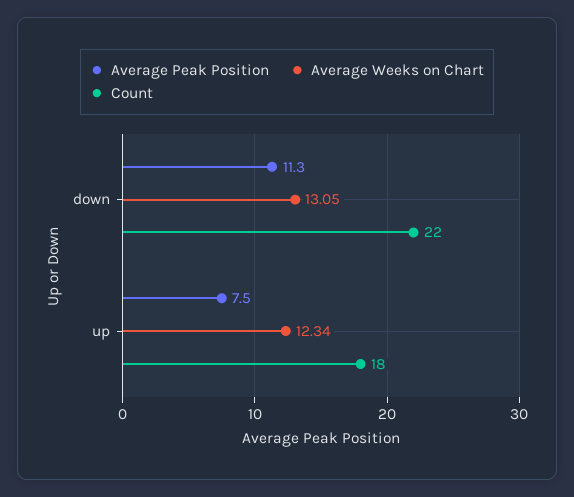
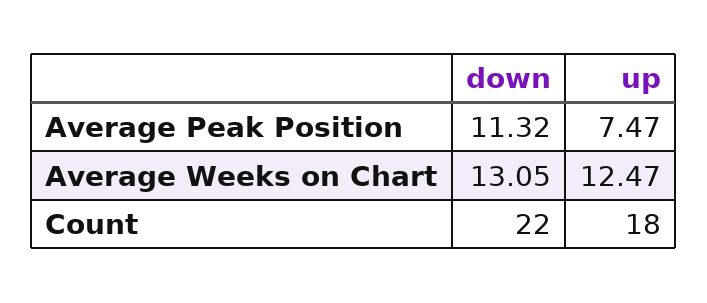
  {
    "Average Peak Position": {
      "down": 11.32,
      "up": 7.47
    },
    "Average Weeks on Chart": {
      "down": 13.05,
-     "up": 12.34
+     "up": 12.47
    },
    "Count": {
      "down": 22,
      "up": 18
    }
  }

